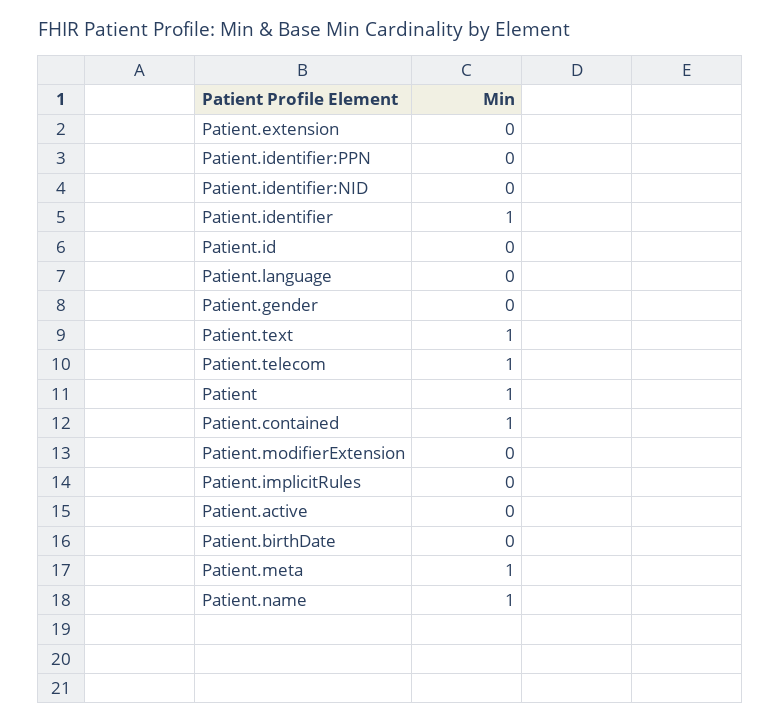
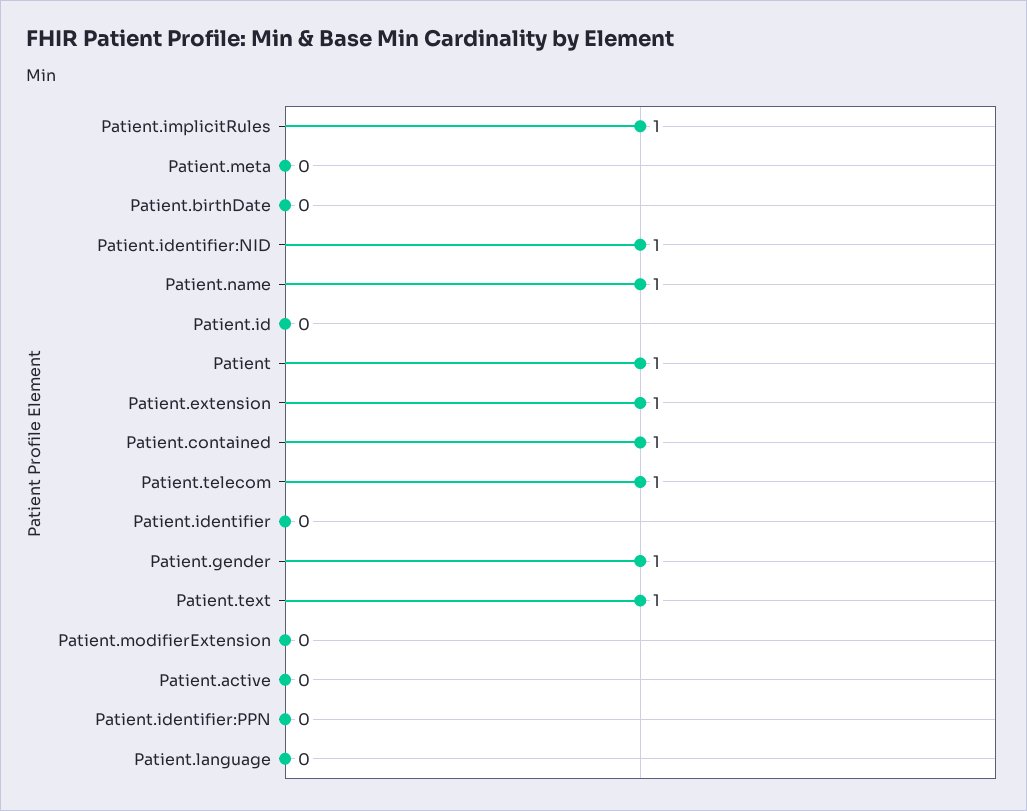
  {
-   "Patient.extension": 0,
+   "Patient.extension": 1,
    "Patient.identifier:PPN": 0,
-   "Patient.identifier:NID": 0,
+   "Patient.identifier:NID": 1,
-   "Patient.identifier": 1,
+   "Patient.identifier": 0,
    "Patient.id": 0,
    "Patient.language": 0,
-   "Patient.gender": 0,
+   "Patient.gender": 1,
    "Patient.text": 1,
    "Patient.telecom": 1,
    "Patient": 1,
    "Patient.contained": 1,
    "Patient.modifierExtension": 0,
-   "Patient.implicitRules": 0,
+   "Patient.implicitRules": 1,
    "Patient.active": 0,
    "Patient.birthDate": 0,
-   "Patient.meta": 1,
+   "Patient.meta": 0,
    "Patient.name": 1
  }

